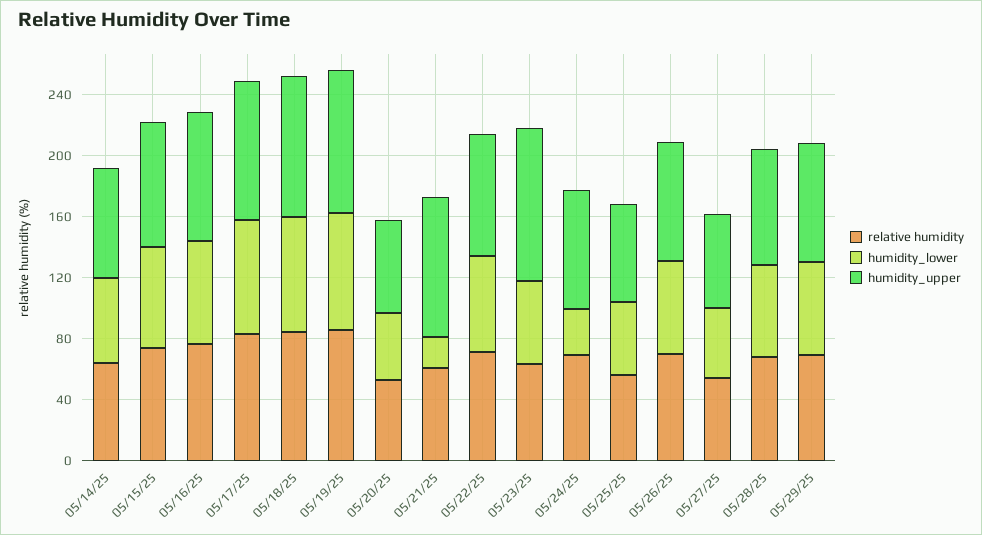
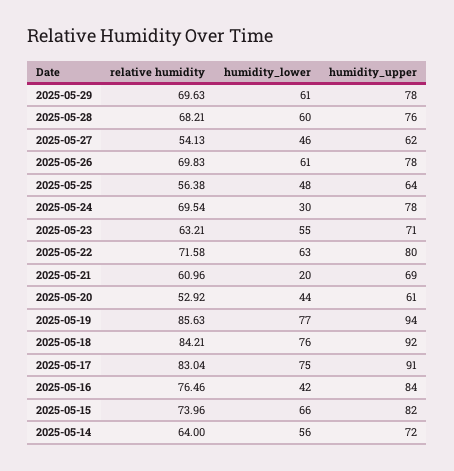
  {
    "relative humidity": {
      "05/14/25": 64,
      "05/15/25": 73.96,
      "05/16/25": 76.46,
      "05/17/25": 83.04,
      "05/18/25": 84.21,
      "05/19/25": 85.63,
      "05/20/25": 52.92,
      "05/21/25": 60.96,
      "05/22/25": 71.58,
      "05/23/25": 63.21,
      "05/24/25": 69.54,
      "05/25/25": 56.38,
      "05/26/25": 69.83,
      "05/27/25": 54.13,
      "05/28/25": 68.21,
      "05/29/25": 69.63
    },
    "humidity_lower": {
      "05/14/25": 56,
      "05/15/25": 66,
-     "05/16/25": 70,
+     "05/16/25": 42,
      "05/17/25": 75,
      "05/18/25": 76,
      "05/19/25": 77,
      "05/20/25": 44,
      "05/21/25": 20,
      "05/22/25": 63,
      "05/23/25": 55,
      "05/24/25": 30,
      "05/25/25": 48,
      "05/26/25": 61,
      "05/27/25": 46,
      "05/28/25": 60,
      "05/29/25": 61
    },
    "humidity_upper": {
      "05/14/25": 72,
      "05/15/25": 82,
      "05/16/25": 84,
      "05/17/25": 91,
      "05/18/25": 92,
      "05/19/25": 94,
      "05/20/25": 61,
-     "05/21/25": 90,
+     "05/21/25": 69,
      "05/22/25": 80,
-     "05/23/25": 100,
+     "05/23/25": 71,
      "05/24/25": 78,
      "05/25/25": 64,
      "05/26/25": 78,
      "05/27/25": 62,
      "05/28/25": 76,
      "05/29/25": 78
    }
  }

